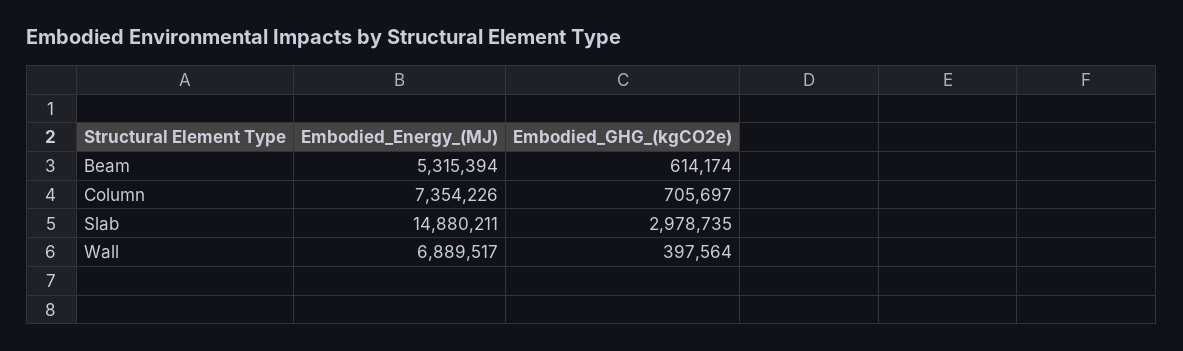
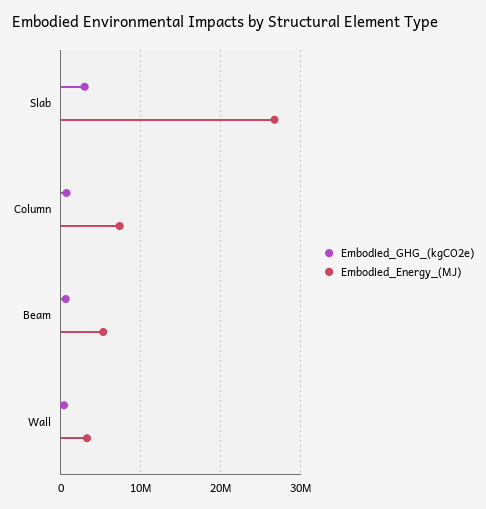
  {
    "Embodied_Energy_(MJ)": {
      "Beam": 5315394,
      "Column": 7354226,
-     "Slab": 14880211,
+     "Slab": 27000000,
-     "Wall": 6889517
+     "Wall": 3000000
    },
    "Embodied_GHG_(kgCO2e)": {
      "Beam": 614174,
      "Column": 705697,
      "Slab": 2978735,
      "Wall": 397564
    }
  }

